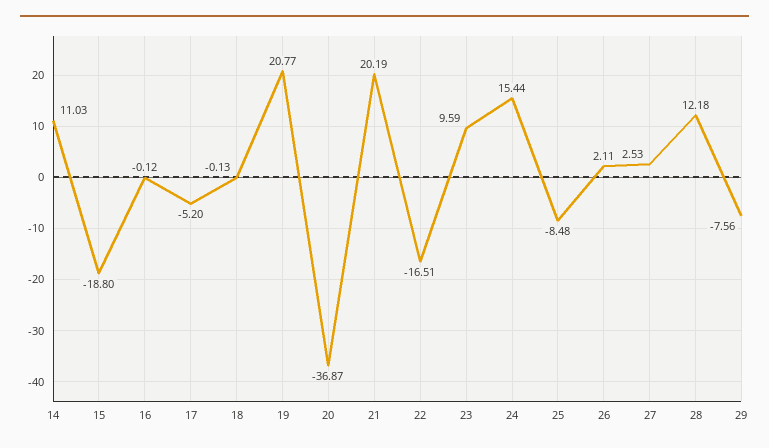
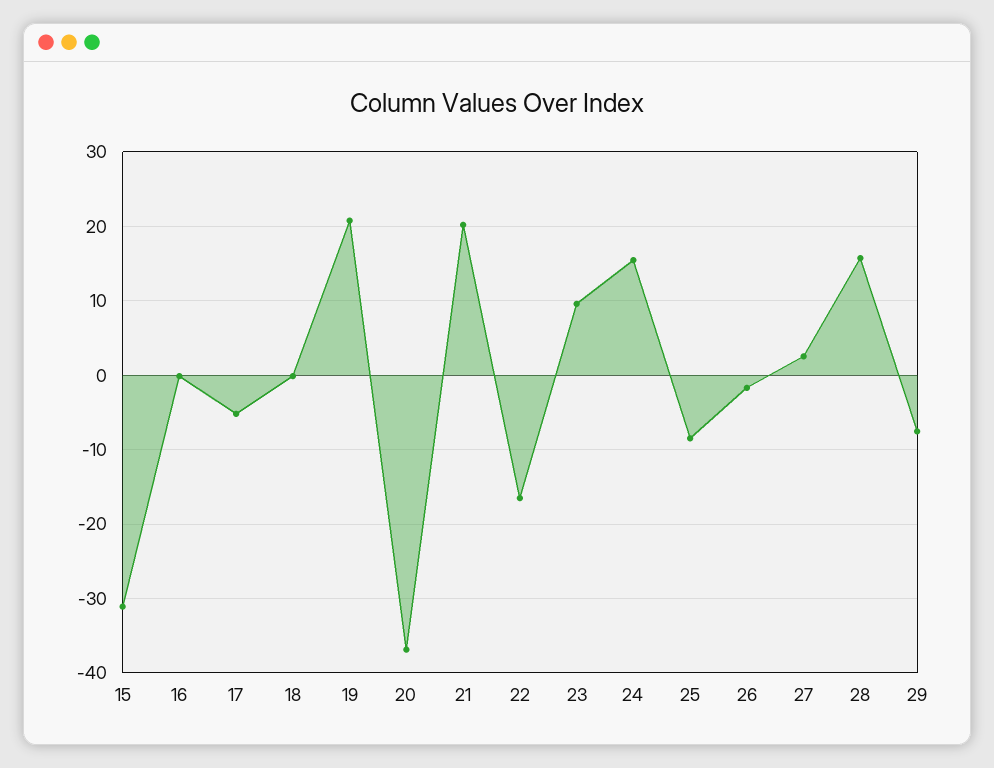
  {
-   "14": 11.03,
-   "15": -18.8,
+   "15": -31,
    "16": -0.12,
    "17": -5.2,
    "18": -0.13,
    "19": 20.77,
    "20": -36.87,
    "21": 20.19,
    "22": -16.51,
    "23": 9.59,
    "24": 15.44,
    "25": -8.48,
-   "26": 2.11,
+   "26": -2,
    "27": 2.53,
-   "28": 12.18,
+   "28": 16,
    "29": -7.56
  }

